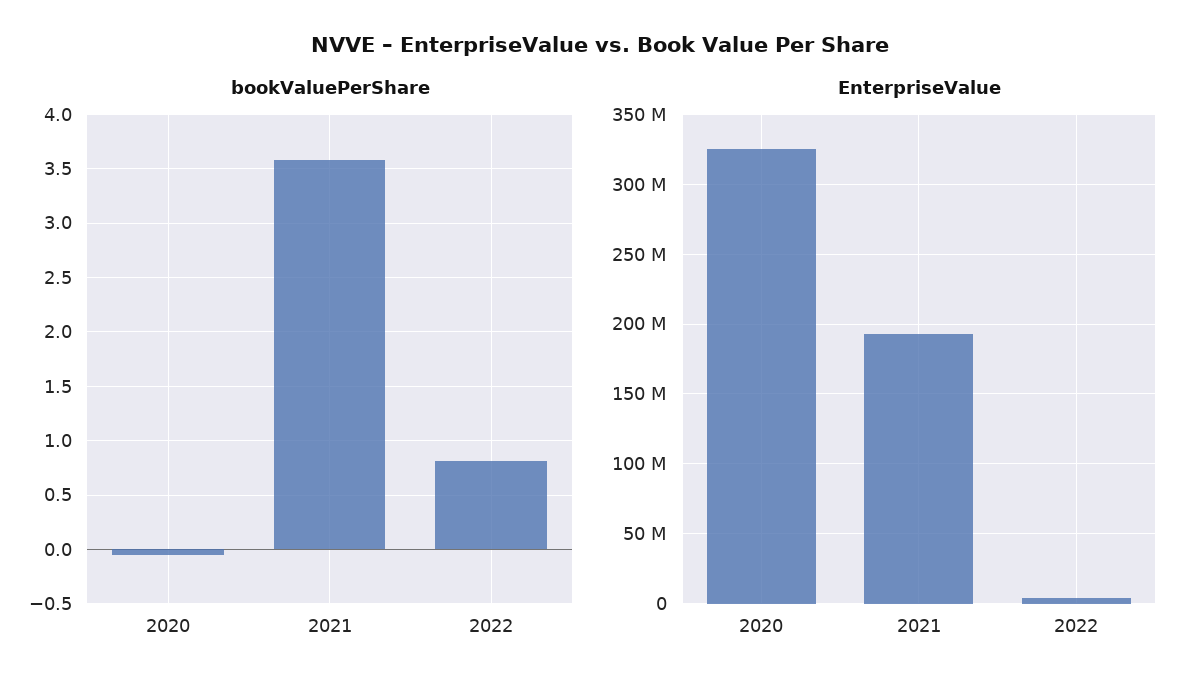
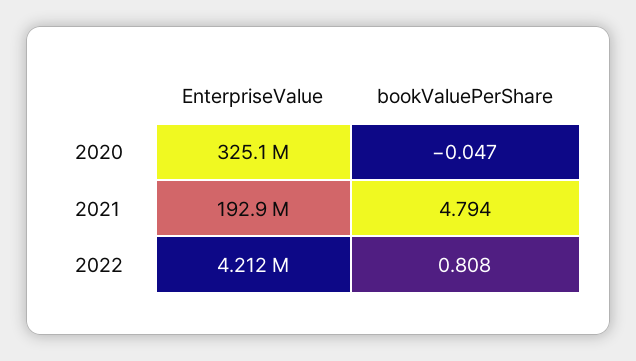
  {
    "bookValuePerShare": {
      "2020": -0.047,
-     "2021": 3.6,
+     "2021": 4.794,
      "2022": 0.808
    },
    "EnterpriseValue": {
      "2020": 325100000,
      "2021": 192900000,
      "2022": 4212000
    }
  }

